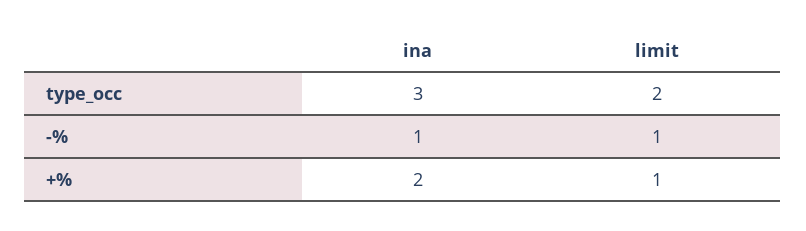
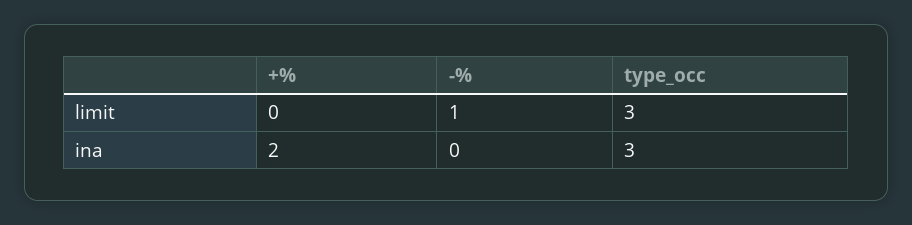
  {
    "ina": {
      "type_occ": 3,
-     "-%": 1,
+     "-%": 0,
      "+%": 2
    },
    "limit": {
-     "type_occ": 2,
+     "type_occ": 3,
      "-%": 1,
-     "+%": 1
+     "+%": 0
    }
  }

